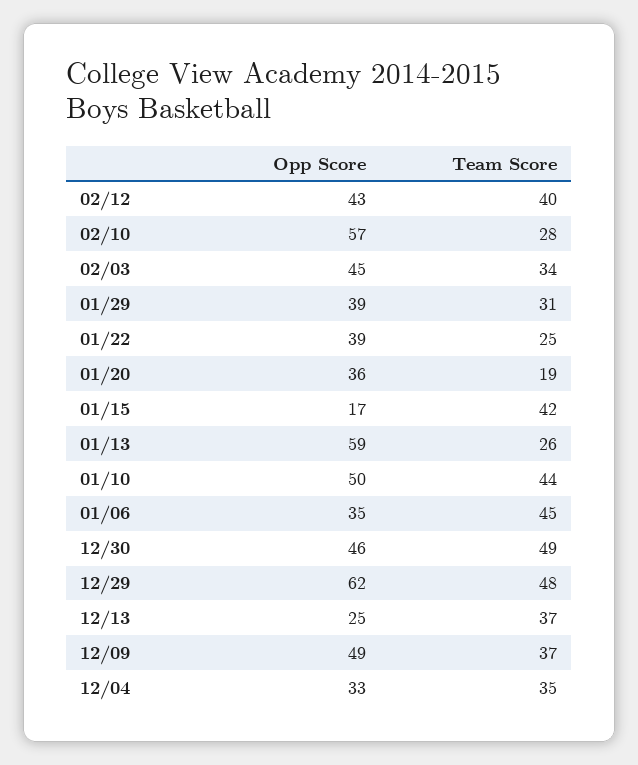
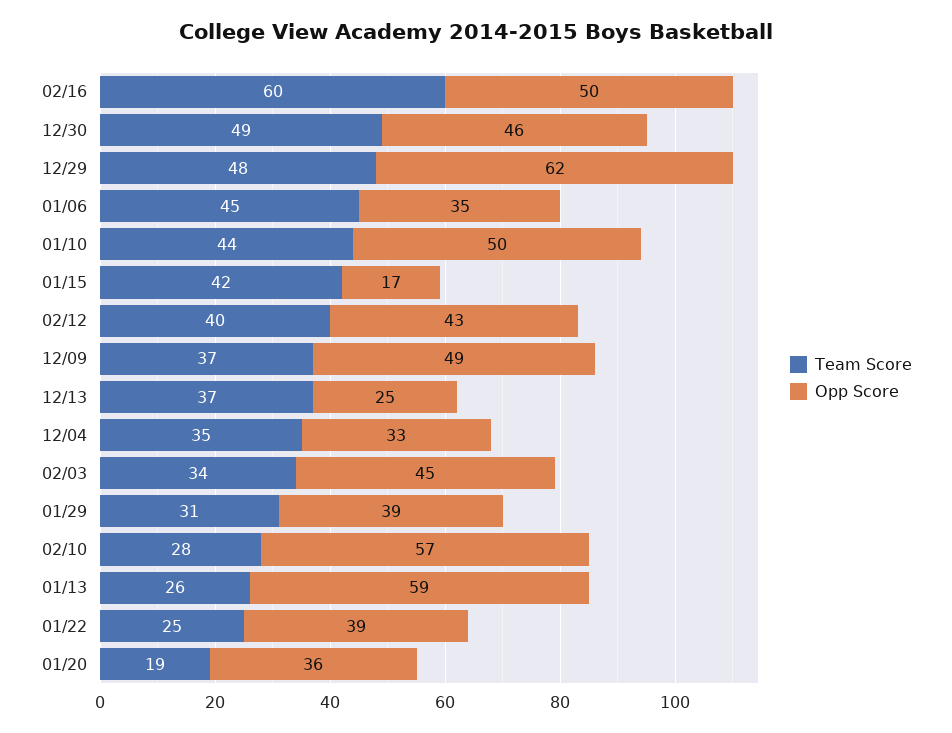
  {
    "Opp Score": {
      "02/12": 43,
      "02/10": 57,
      "02/03": 45,
      "01/29": 39,
      "01/22": 39,
      "01/20": 36,
      "01/15": 17,
      "01/13": 59,
      "01/10": 50,
      "01/06": 35,
      "12/30": 46,
      "12/29": 62,
      "12/13": 25,
      "12/09": 49,
-     "12/04": 33
+     "12/04": 33,
+     "02/16": 50
    },
    "Team Score": {
      "02/12": 40,
      "02/10": 28,
      "02/03": 34,
      "01/29": 31,
      "01/22": 25,
      "01/20": 19,
      "01/15": 42,
      "01/13": 26,
      "01/10": 44,
      "01/06": 45,
      "12/30": 49,
      "12/29": 48,
      "12/13": 37,
      "12/09": 37,
-     "12/04": 35
+     "12/04": 35,
+     "02/16": 60
    }
  }

